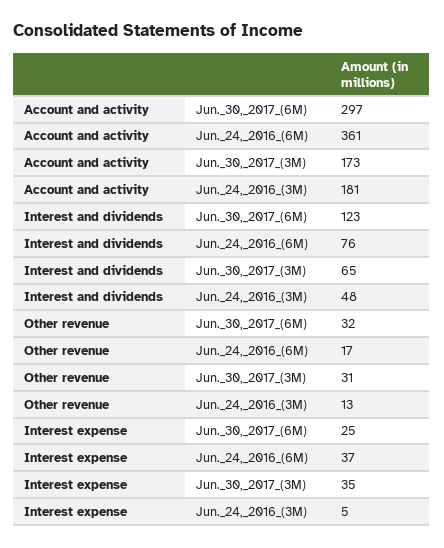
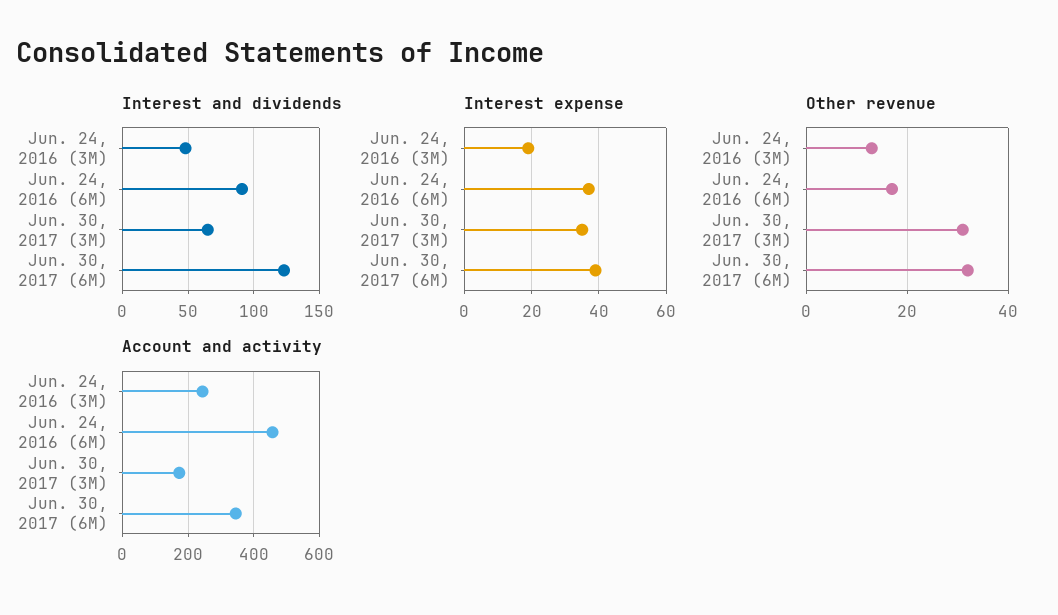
  {
    "Account and activity": {
-     "Jun._30,_2017_(6M)": 297,
+     "Jun._30,_2017_(6M)": 340,
-     "Jun._24,_2016_(6M)": 361,
+     "Jun._24,_2016_(6M)": 460,
      "Jun._30,_2017_(3M)": 173,
-     "Jun._24,_2016_(3M)": 181
+     "Jun._24,_2016_(3M)": 240
    },
    "Interest and dividends": {
      "Jun._30,_2017_(6M)": 123,
-     "Jun._24,_2016_(6M)": 76,
+     "Jun._24,_2016_(6M)": 90,
      "Jun._30,_2017_(3M)": 65,
      "Jun._24,_2016_(3M)": 48
    },
    "Other revenue": {
      "Jun._30,_2017_(6M)": 32,
      "Jun._24,_2016_(6M)": 17,
      "Jun._30,_2017_(3M)": 31,
      "Jun._24,_2016_(3M)": 13
    },
    "Interest expense": {
-     "Jun._30,_2017_(6M)": 25,
+     "Jun._30,_2017_(6M)": 40,
      "Jun._24,_2016_(6M)": 37,
      "Jun._30,_2017_(3M)": 35,
-     "Jun._24,_2016_(3M)": 5
+     "Jun._24,_2016_(3M)": 20
    }
  }

